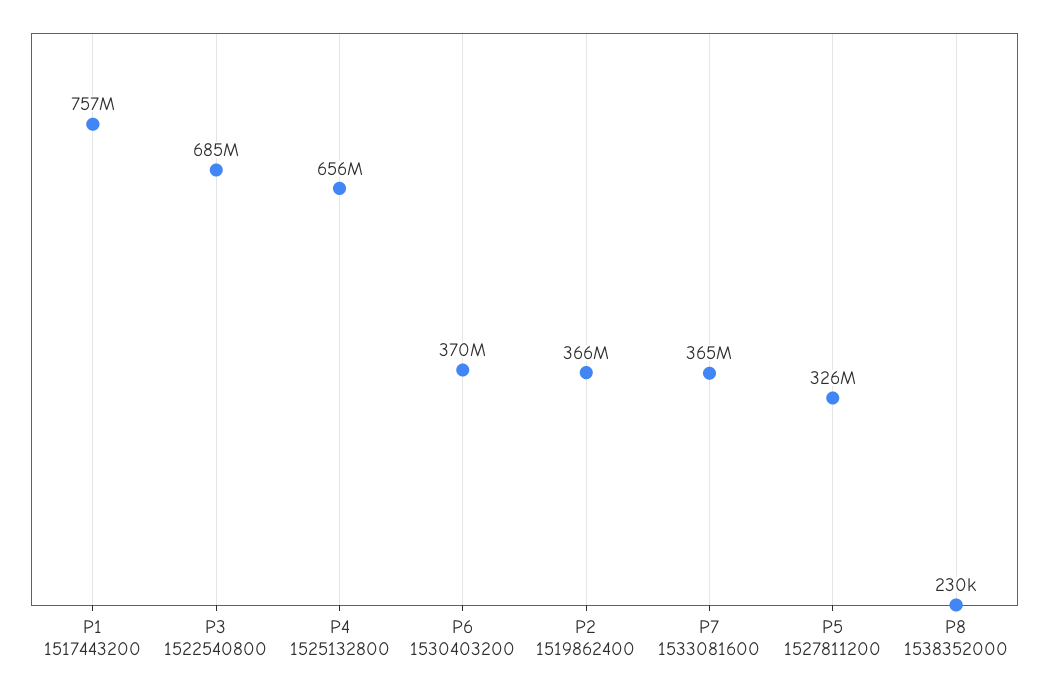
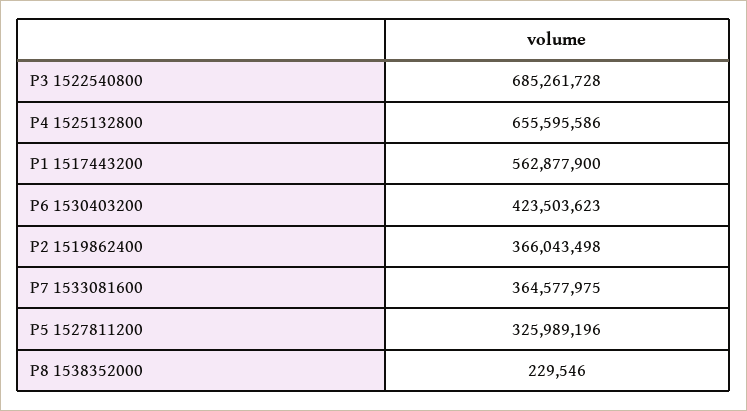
  {
-   "P1 1517443200": 757000000,
+   "P1 1517443200": 562877900,
    "P3 1522540800": 685261728,
    "P4 1525132800": 655595586,
-   "P6 1530403200": 370000000,
+   "P6 1530403200": 423503623,
    "P2 1519862400": 366043498,
    "P7 1533081600": 364577975,
    "P5 1527811200": 325989196,
    "P8 1538352000": 229546
  }

